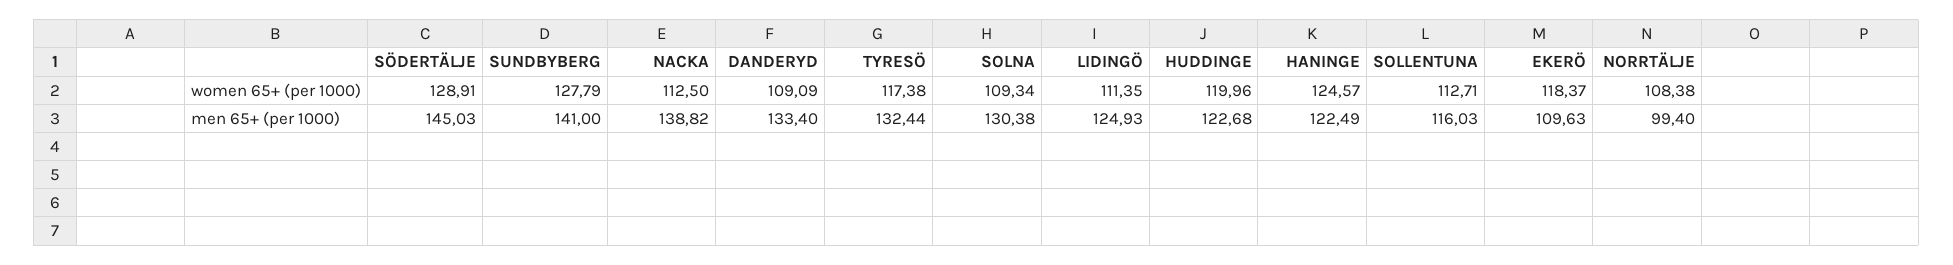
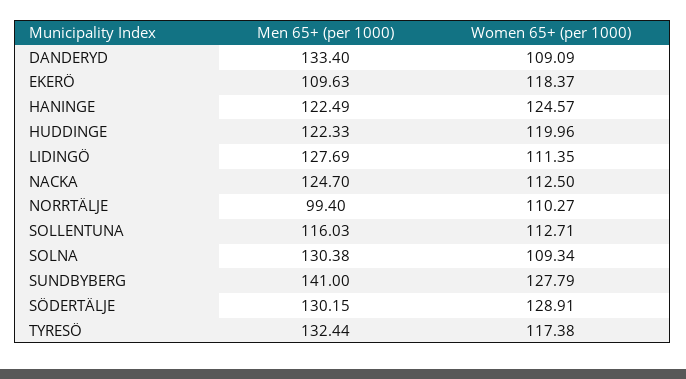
  {
    "SÖDERTÄLJE": {
      "women 65+ (per 1000)": 128.91,
-     "men 65+ (per 1000)": 145.03
+     "men 65+ (per 1000)": 130.15
    },
    "SUNDBYBERG": {
      "women 65+ (per 1000)": 127.79,
      "men 65+ (per 1000)": 141
    },
    "NACKA": {
      "women 65+ (per 1000)": 112.5,
-     "men 65+ (per 1000)": 138.82
+     "men 65+ (per 1000)": 124.7
    },
    "DANDERYD": {
      "women 65+ (per 1000)": 109.09,
      "men 65+ (per 1000)": 133.4
    },
    "TYRESÖ": {
      "women 65+ (per 1000)": 117.38,
      "men 65+ (per 1000)": 132.44
    },
    "SOLNA": {
      "women 65+ (per 1000)": 109.34,
      "men 65+ (per 1000)": 130.38
    },
    "LIDINGÖ": {
      "women 65+ (per 1000)": 111.35,
-     "men 65+ (per 1000)": 124.93
+     "men 65+ (per 1000)": 127.69
    },
    "HUDDINGE": {
      "women 65+ (per 1000)": 119.96,
-     "men 65+ (per 1000)": 122.68
+     "men 65+ (per 1000)": 122.33
    },
    "HANINGE": {
      "women 65+ (per 1000)": 124.57,
      "men 65+ (per 1000)": 122.49
    },
    "SOLLENTUNA": {
      "women 65+ (per 1000)": 112.71,
      "men 65+ (per 1000)": 116.03
    },
    "EKERÖ": {
      "women 65+ (per 1000)": 118.37,
      "men 65+ (per 1000)": 109.63
    },
    "NORRTÄLJE": {
-     "women 65+ (per 1000)": 108.38,
+     "women 65+ (per 1000)": 110.27,
      "men 65+ (per 1000)": 99.4
    }
  }

